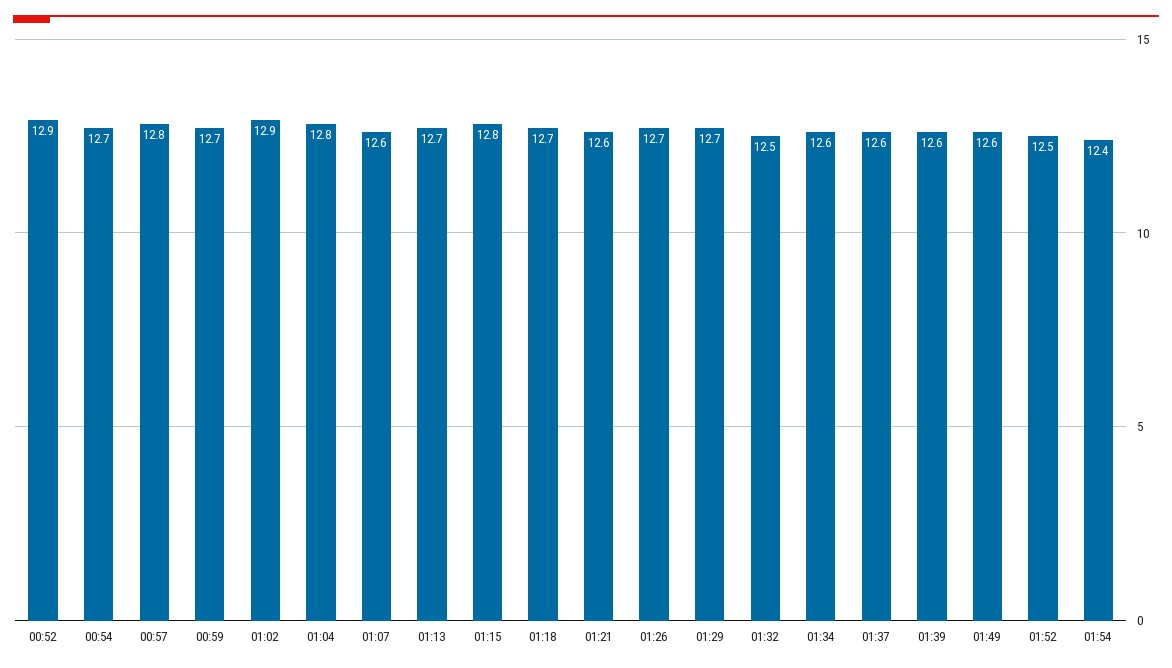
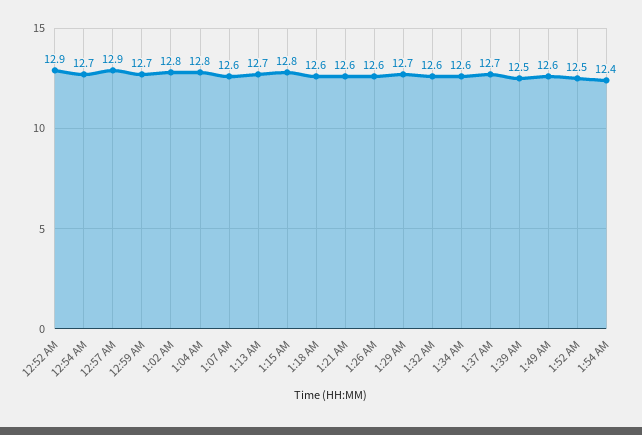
  {
    "00:52": 12.9,
    "00:54": 12.7,
-   "00:57": 12.8,
+   "00:57": 12.9,
    "00:59": 12.7,
-   "01:02": 12.9,
+   "01:02": 12.8,
    "01:04": 12.8,
    "01:07": 12.6,
    "01:13": 12.7,
    "01:15": 12.8,
-   "01:18": 12.7,
+   "01:18": 12.6,
    "01:21": 12.6,
-   "01:26": 12.7,
+   "01:26": 12.6,
    "01:29": 12.7,
-   "01:32": 12.5,
+   "01:32": 12.6,
    "01:34": 12.6,
-   "01:37": 12.6,
+   "01:37": 12.7,
-   "01:39": 12.6,
+   "01:39": 12.5,
    "01:49": 12.6,
    "01:52": 12.5,
    "01:54": 12.4
  }

